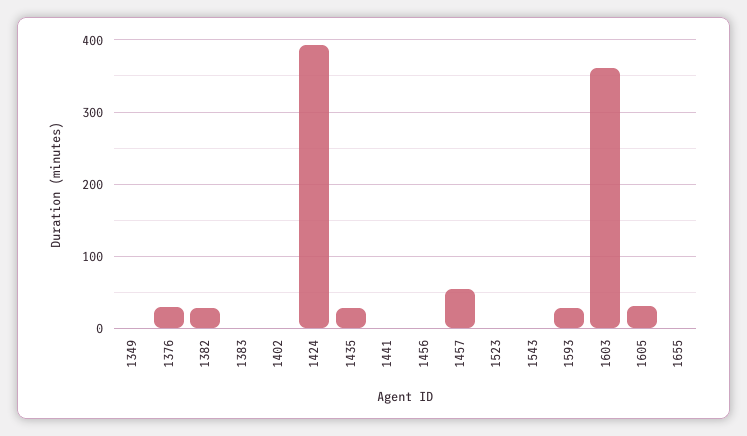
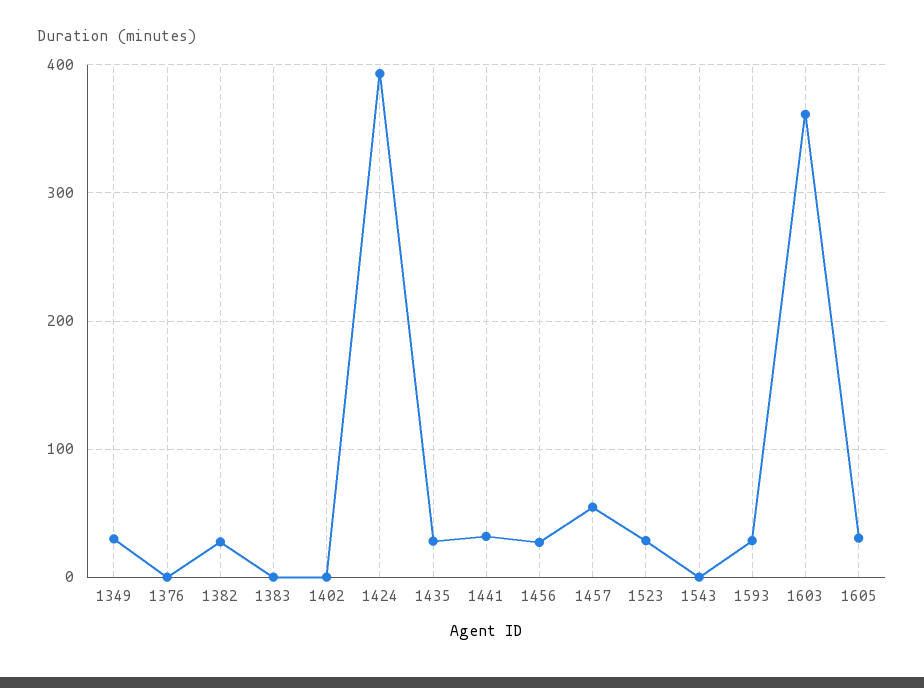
  {
-   "1349": 0,
+   "1349": 30,
-   "1376": 30,
+   "1376": 0,
    "1382": 30,
    "1383": 0,
    "1402": 0,
    "1424": 390,
    "1435": 30,
-   "1441": 0,
+   "1441": 30,
-   "1456": 0,
+   "1456": 30,
    "1457": 50,
-   "1523": 0,
+   "1523": 30,
    "1543": 0,
    "1593": 30,
    "1603": 360,
-   "1605": 30,
+   "1605": 30
-   "1655": 0
  }

